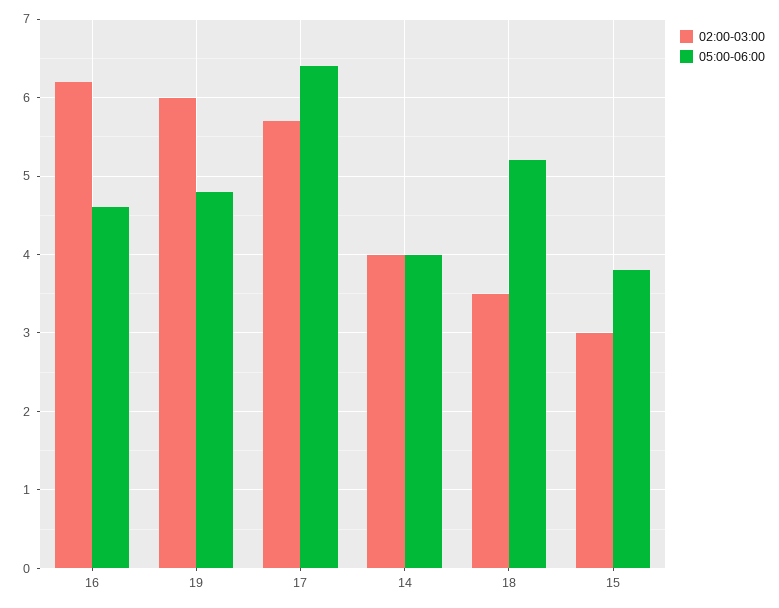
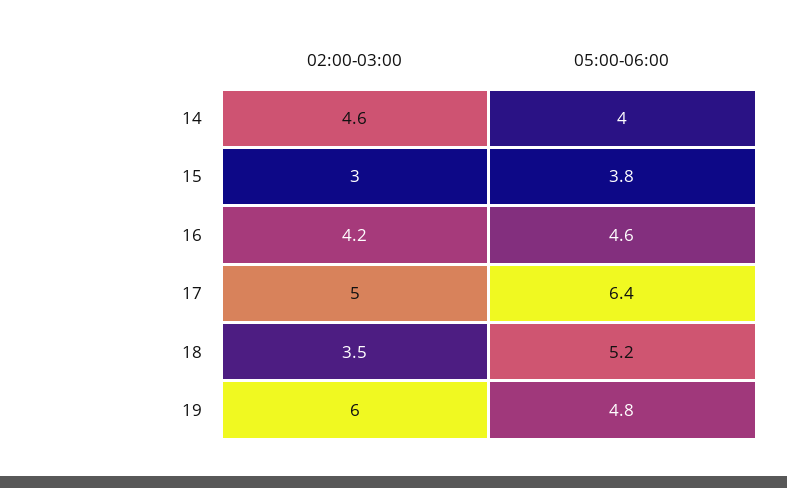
  {
    "02:00-03:00": {
-     "16": 6.2,
+     "16": 4.2,
      "19": 6,
-     "17": 5.7,
+     "17": 5,
-     "14": 4,
+     "14": 4.6,
      "18": 3.5,
      "15": 3
    },
    "05:00-06:00": {
      "16": 4.6,
      "19": 4.8,
      "17": 6.4,
      "14": 4,
      "18": 5.2,
      "15": 3.8
    }
  }

